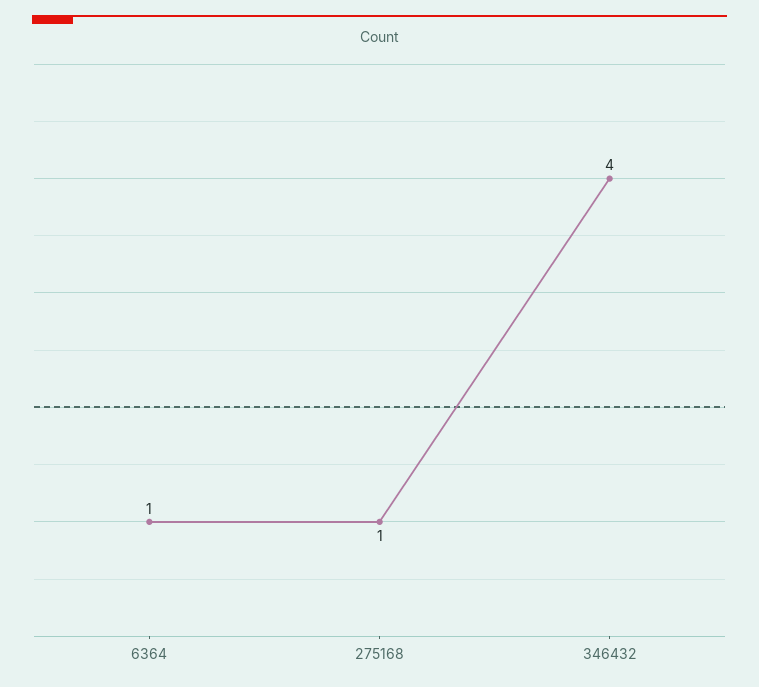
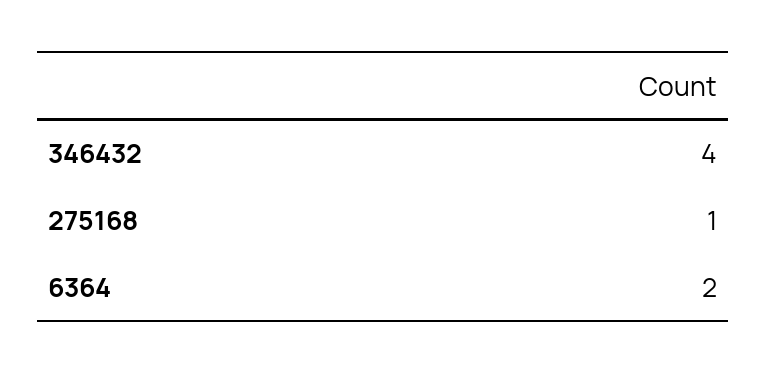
  {
-   "6364": 1,
+   "6364": 2,
    "275168": 1,
    "346432": 4
  }

